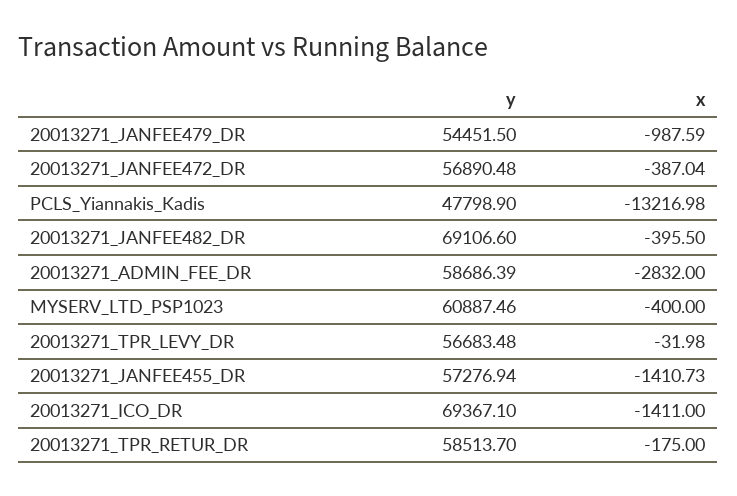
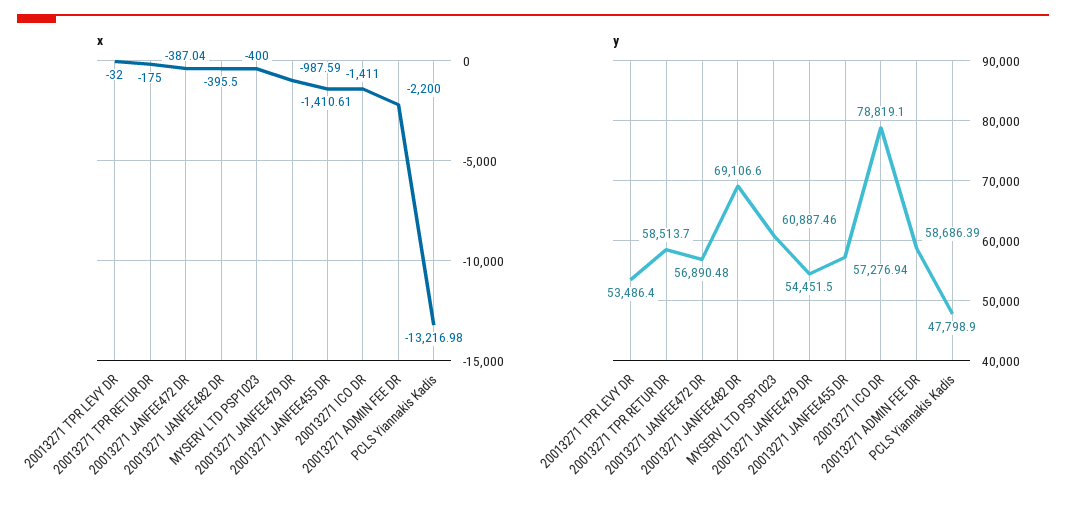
  {
    "y": {
      "20013271_JANFEE479_DR": 54451.5,
      "20013271_JANFEE472_DR": 56890.48,
      "PCLS_Yiannakis_Kadis": 47798.9,
      "20013271_JANFEE482_DR": 69106.6,
      "20013271_ADMIN_FEE_DR": 58686.39,
      "MYSERV_LTD_PSP1023": 60887.46,
-     "20013271_TPR_LEVY_DR": 56683.48,
+     "20013271_TPR_LEVY_DR": 53486.4,
      "20013271_JANFEE455_DR": 57276.94,
-     "20013271_ICO_DR": 69367.1,
+     "20013271_ICO_DR": 78819.1,
      "20013271_TPR_RETUR_DR": 58513.7
    },
    "x": {
      "20013271_JANFEE479_DR": -987.59,
      "20013271_JANFEE472_DR": -387.04,
      "PCLS_Yiannakis_Kadis": -13216.98,
      "20013271_JANFEE482_DR": -395.5,
-     "20013271_ADMIN_FEE_DR": -2832,
+     "20013271_ADMIN_FEE_DR": -2200,
      "MYSERV_LTD_PSP1023": -400,
-     "20013271_TPR_LEVY_DR": -31.98,
+     "20013271_TPR_LEVY_DR": -32,
-     "20013271_JANFEE455_DR": -1410.73,
+     "20013271_JANFEE455_DR": -1410.61,
      "20013271_ICO_DR": -1411,
      "20013271_TPR_RETUR_DR": -175
    }
  }

